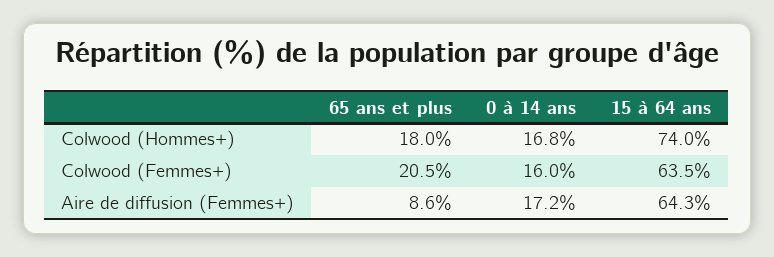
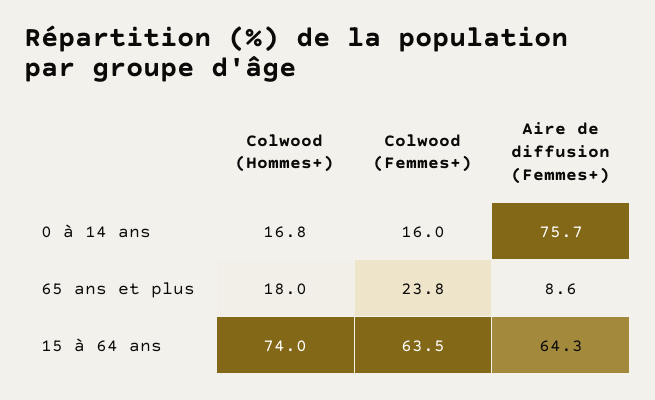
  {
    "65 ans et plus": {
      "Colwood (Hommes+)": 18,
-     "Colwood (Femmes+)": 20.5,
+     "Colwood (Femmes+)": 23.8,
      "Aire de diffusion (Femmes+)": 8.6
    },
    "0 à 14 ans": {
      "Colwood (Hommes+)": 16.8,
      "Colwood (Femmes+)": 16,
-     "Aire de diffusion (Femmes+)": 17.2
+     "Aire de diffusion (Femmes+)": 75.7
    },
    "15 à 64 ans": {
      "Colwood (Hommes+)": 74,
      "Colwood (Femmes+)": 63.5,
      "Aire de diffusion (Femmes+)": 64.3
    }
  }

